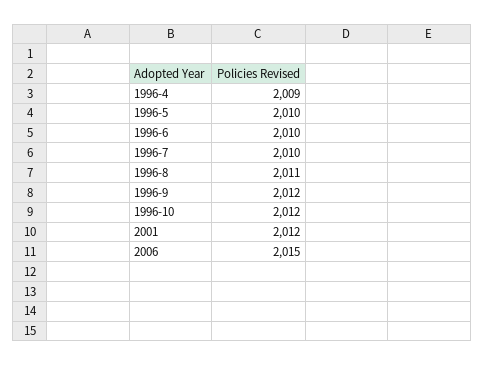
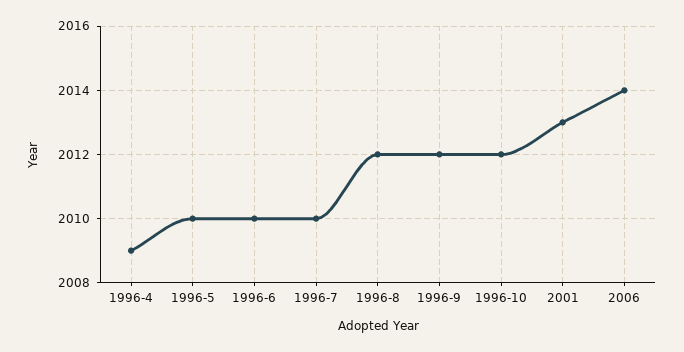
  {
    "1996-4": 2009,
    "1996-5": 2010,
    "1996-6": 2010,
    "1996-7": 2010,
-   "1996-8": 2011,
+   "1996-8": 2012,
    "1996-9": 2012,
    "1996-10": 2012,
-   "2001": 2012,
+   "2001": 2013,
-   "2006": 2015
+   "2006": 2014
  }

